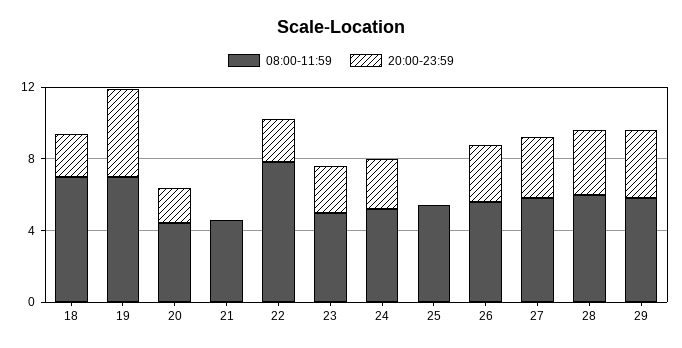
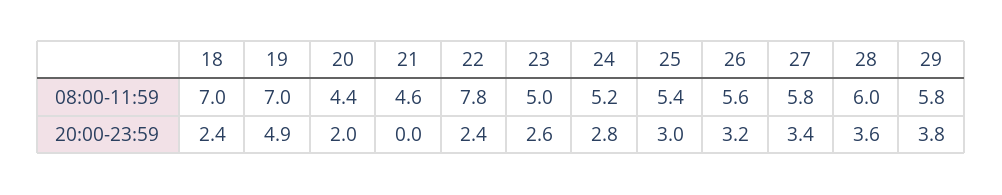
  {
    "08:00-11:59": {
      "18": 7,
      "19": 7,
      "20": 4.4,
      "21": 4.6,
      "22": 7.8,
      "23": 5,
      "24": 5.2,
      "25": 5.4,
      "26": 5.6,
      "27": 5.8,
      "28": 6,
      "29": 5.8
    },
    "20:00-23:59": {
      "18": 2.4,
      "19": 4.9,
      "20": 2,
      "21": 0,
      "22": 2.4,
      "23": 2.6,
      "24": 2.8,
-     "25": 0,
+     "25": 3,
      "26": 3.2,
      "27": 3.4,
      "28": 3.6,
      "29": 3.8
    }
  }

